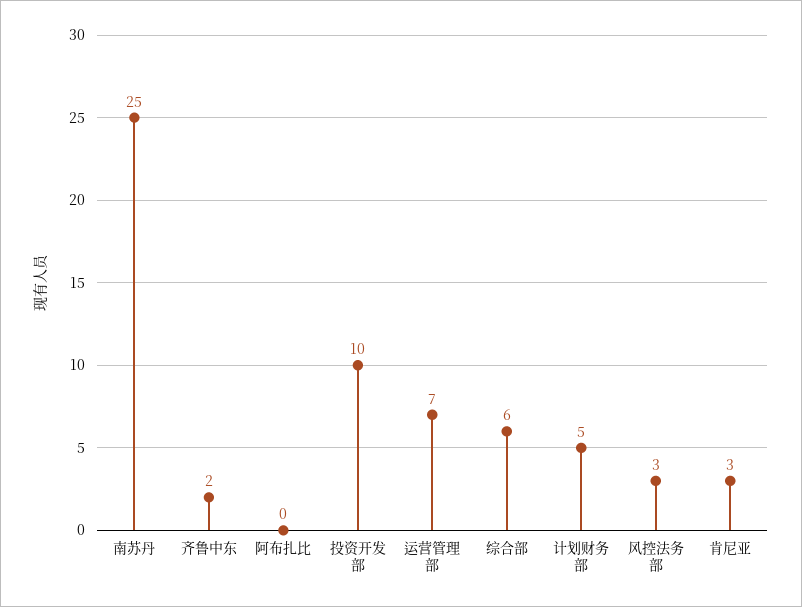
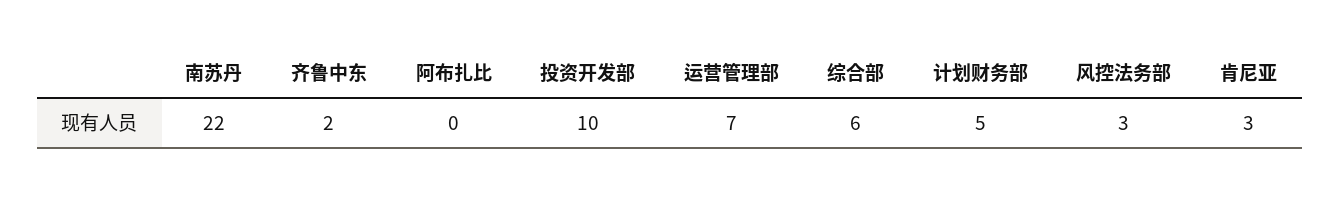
  {
-   "南苏丹": 25,
+   "南苏丹": 22,
    "齐鲁中东": 2,
    "阿布扎比": 0,
    "投资开发部": 10,
    "运营管理部": 7,
    "综合部": 6,
    "计划财务部": 5,
    "风控法务部": 3,
    "肯尼亚": 3
  }

